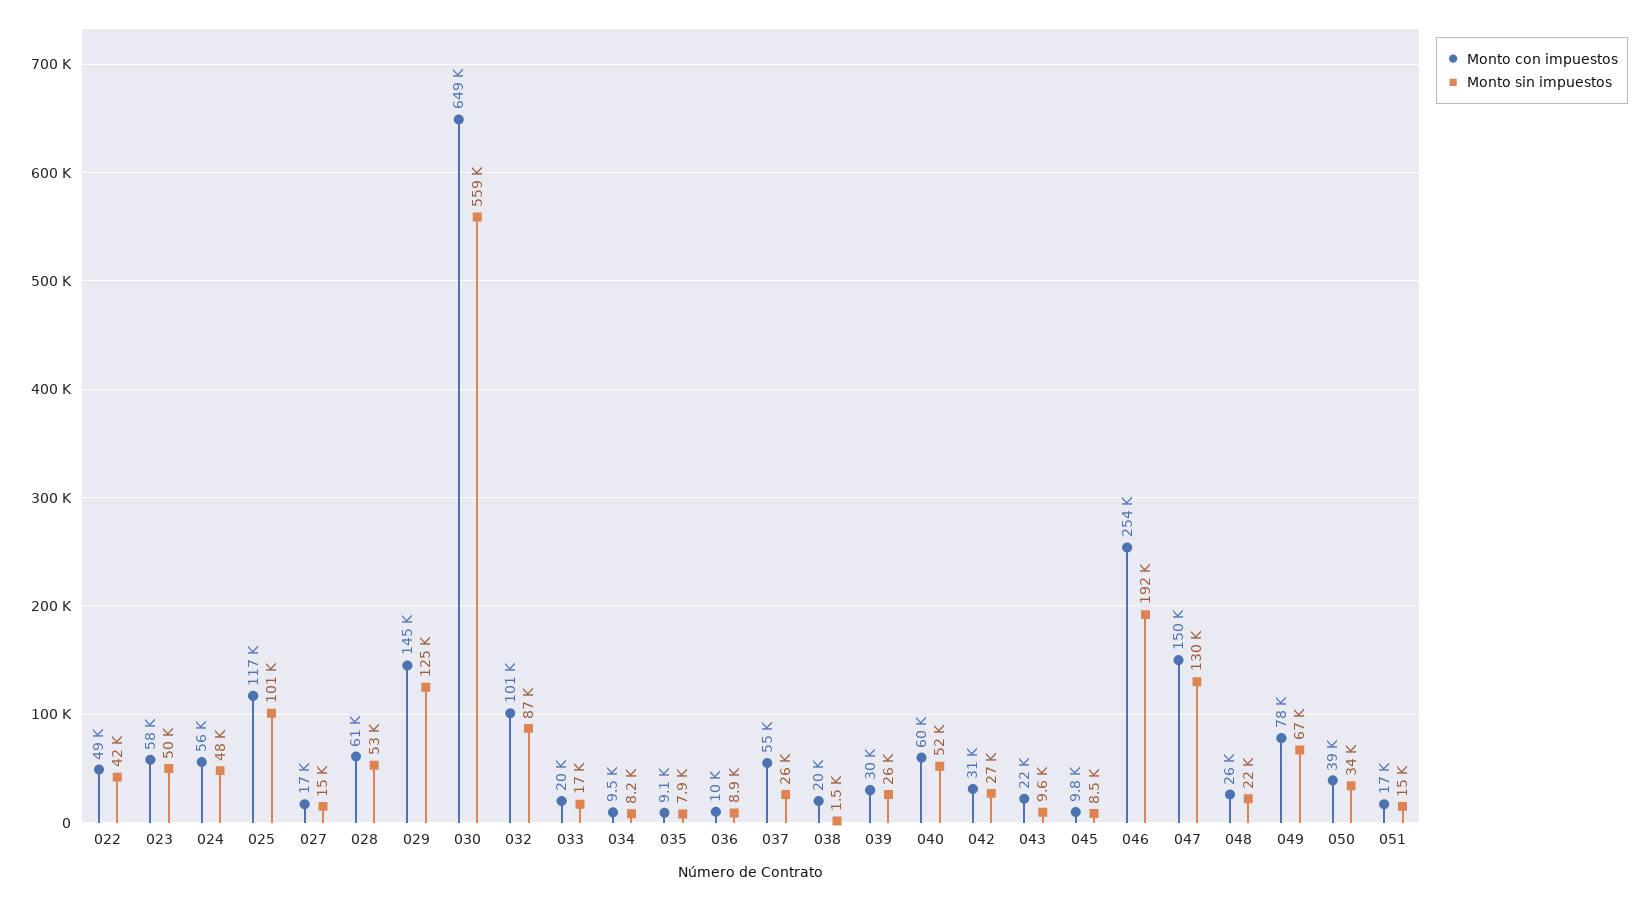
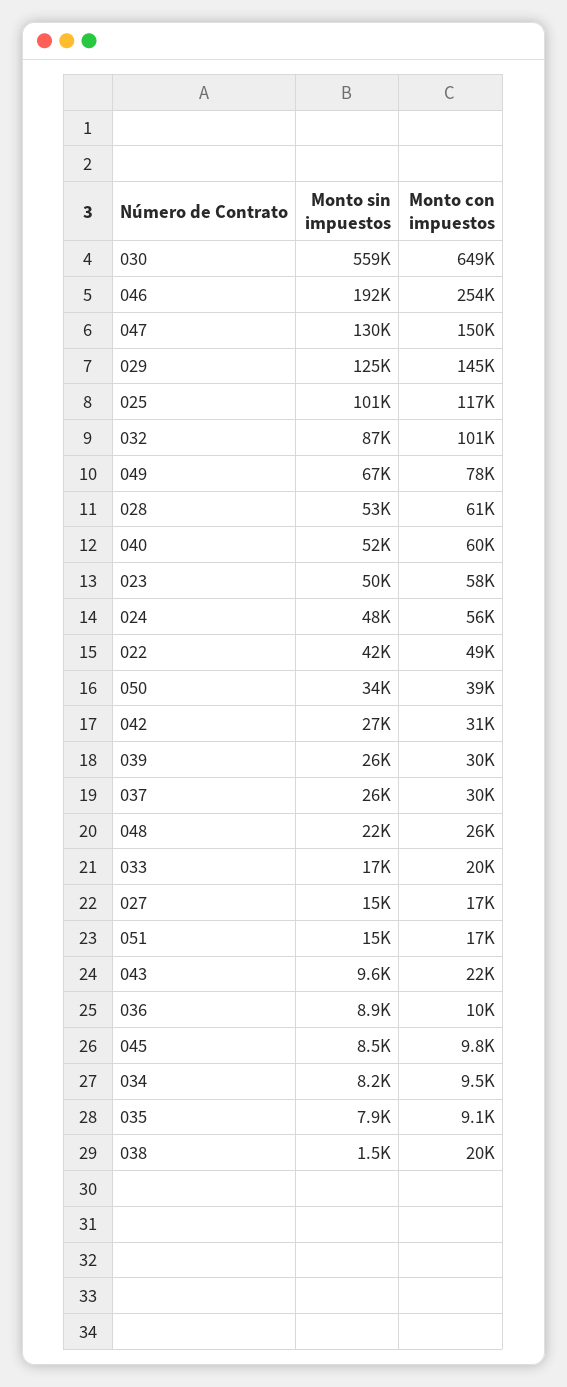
  {
    "Monto con impuestos": {
      "022": 49000,
      "023": 58000,
      "024": 56000,
      "025": 117000,
      "027": 17000,
      "028": 61000,
      "029": 145000,
      "030": 649000,
      "032": 101000,
      "033": 20000,
      "034": 9500,
      "035": 9100,
      "036": 10000,
-     "037": 55000,
+     "037": 30000,
      "038": 20000,
      "039": 30000,
      "040": 60000,
      "042": 31000,
      "043": 22000,
      "045": 9800,
      "046": 254000,
      "047": 150000,
      "048": 26000,
      "049": 78000,
      "050": 39000,
      "051": 17000
    },
    "Monto sin impuestos": {
      "022": 42000,
      "023": 50000,
      "024": 48000,
      "025": 101000,
      "027": 15000,
      "028": 53000,
      "029": 125000,
      "030": 559000,
      "032": 87000,
      "033": 17000,
      "034": 8200,
      "035": 7900,
      "036": 8900,
      "037": 26000,
      "038": 1500,
      "039": 26000,
      "040": 52000,
      "042": 27000,
      "043": 9600,
      "045": 8500,
      "046": 192000,
      "047": 130000,
      "048": 22000,
      "049": 67000,
      "050": 34000,
      "051": 15000
    }
  }

